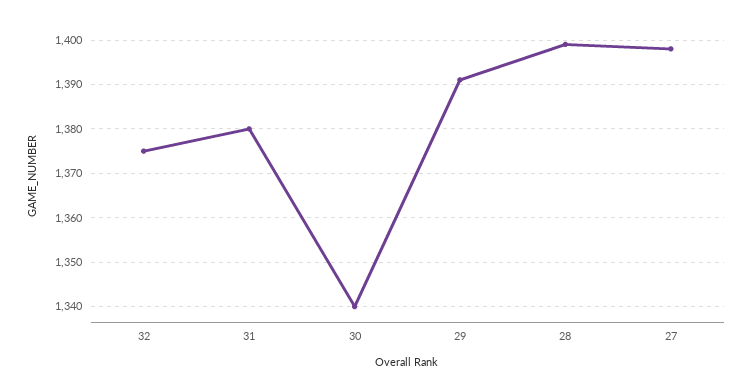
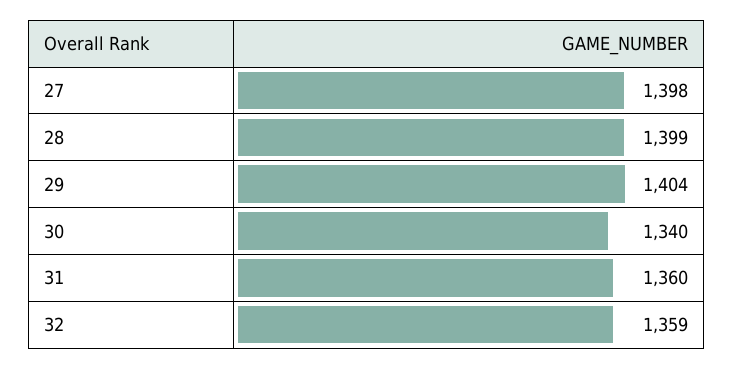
  {
-   "32": 1375,
+   "32": 1359,
-   "31": 1380,
+   "31": 1360,
    "30": 1340,
-   "29": 1390,
+   "29": 1404,
    "28": 1399,
    "27": 1398
  }

